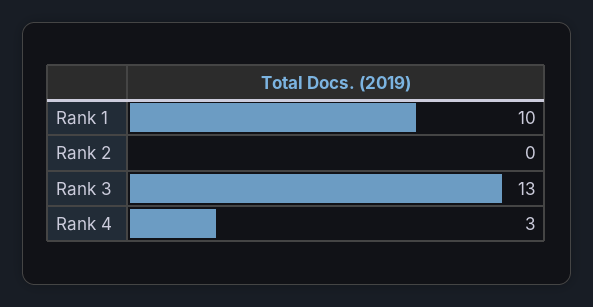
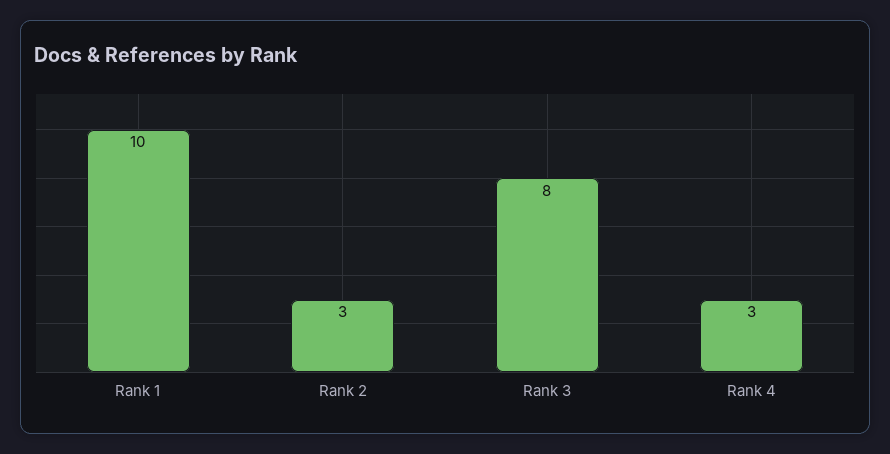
  {
    "Rank 1": 10,
-   "Rank 2": 0,
+   "Rank 2": 3,
-   "Rank 3": 13,
+   "Rank 3": 8,
    "Rank 4": 3
  }

